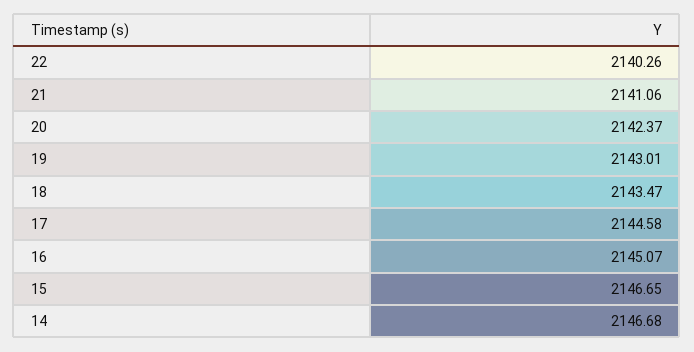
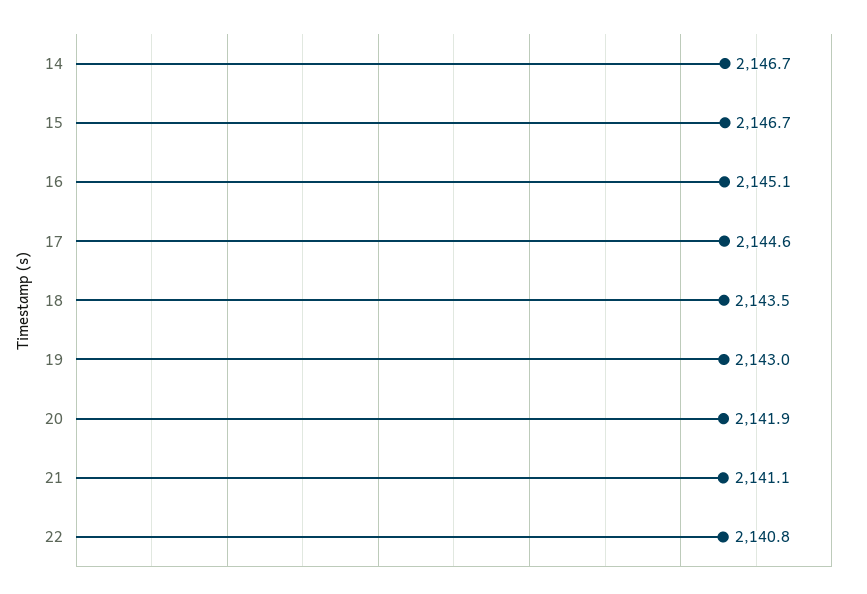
  {
-   "22": 2140.26,
+   "22": 2140.8,
    "21": 2141.06,
-   "20": 2142.37,
+   "20": 2141.9,
    "19": 2143.01,
    "18": 2143.47,
    "17": 2144.58,
    "16": 2145.07,
    "15": 2146.65,
    "14": 2146.68
  }

